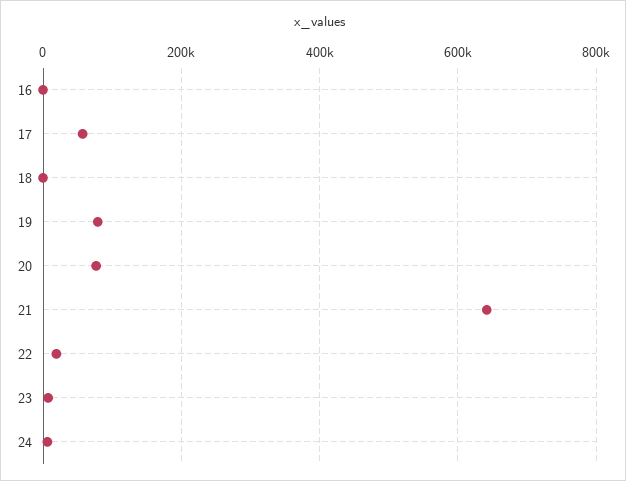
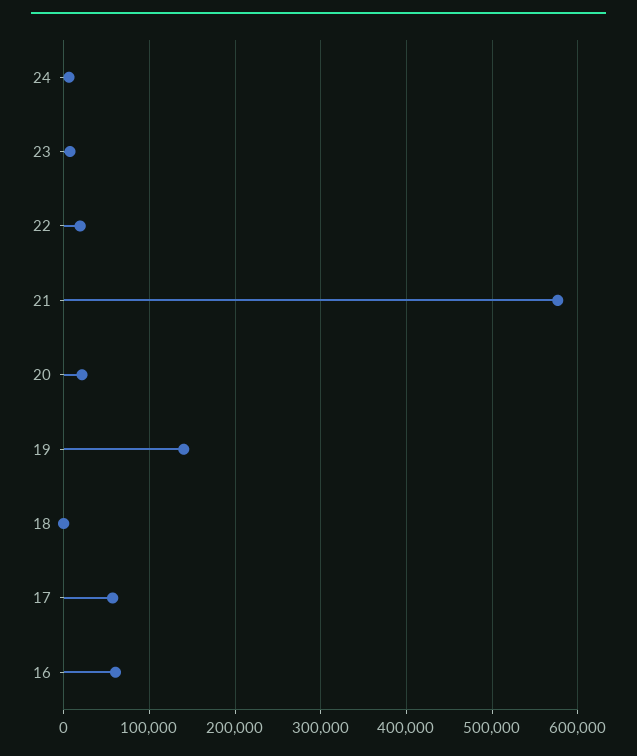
  {
-   "16": 0,
+   "16": 60000,
    "17": 60000,
    "18": 0,
-   "19": 80000,
+   "19": 140000,
-   "20": 80000,
+   "20": 20000,
-   "21": 640000,
+   "21": 580000,
    "22": 20000,
    "23": 10000,
    "24": 10000
  }

